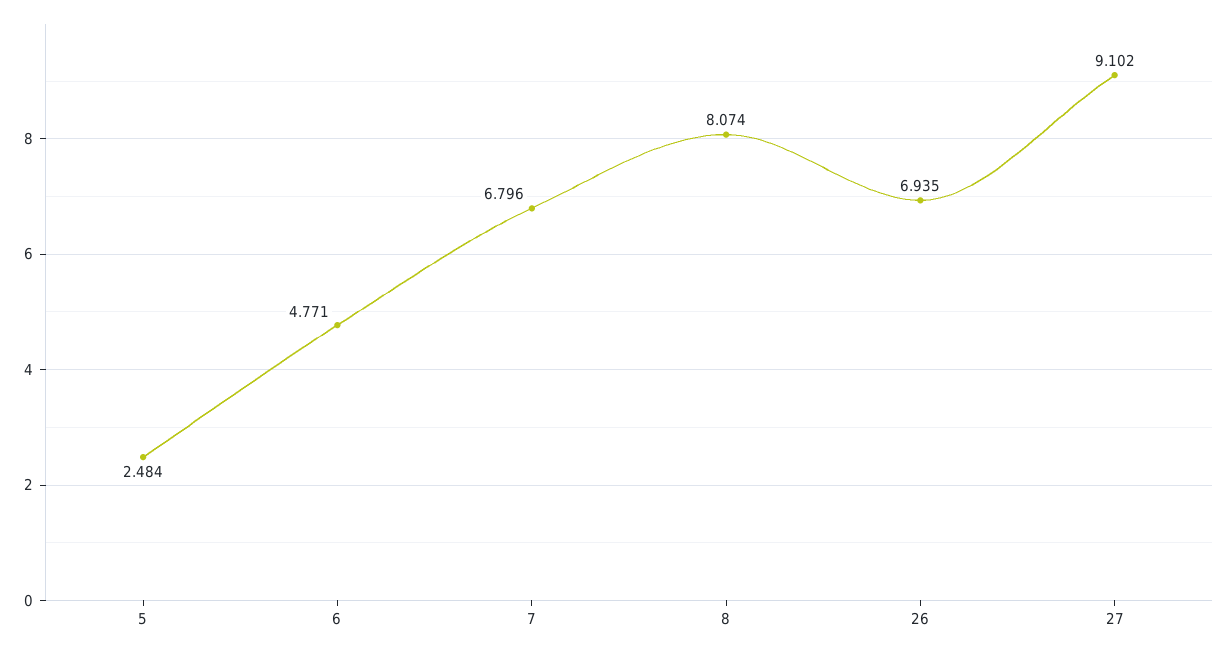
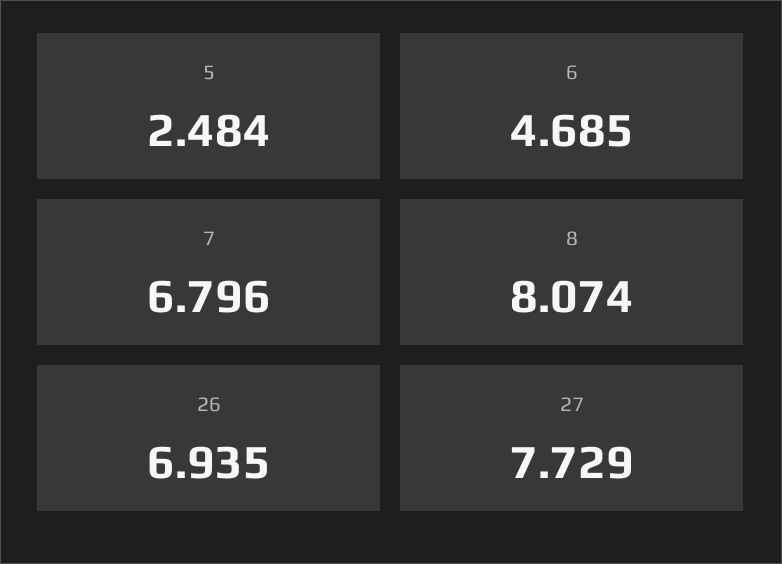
  {
    "5": 2.484,
-   "6": 4.771,
+   "6": 4.685,
    "7": 6.796,
    "8": 8.074,
    "26": 6.935,
-   "27": 9.102
+   "27": 7.729
  }

